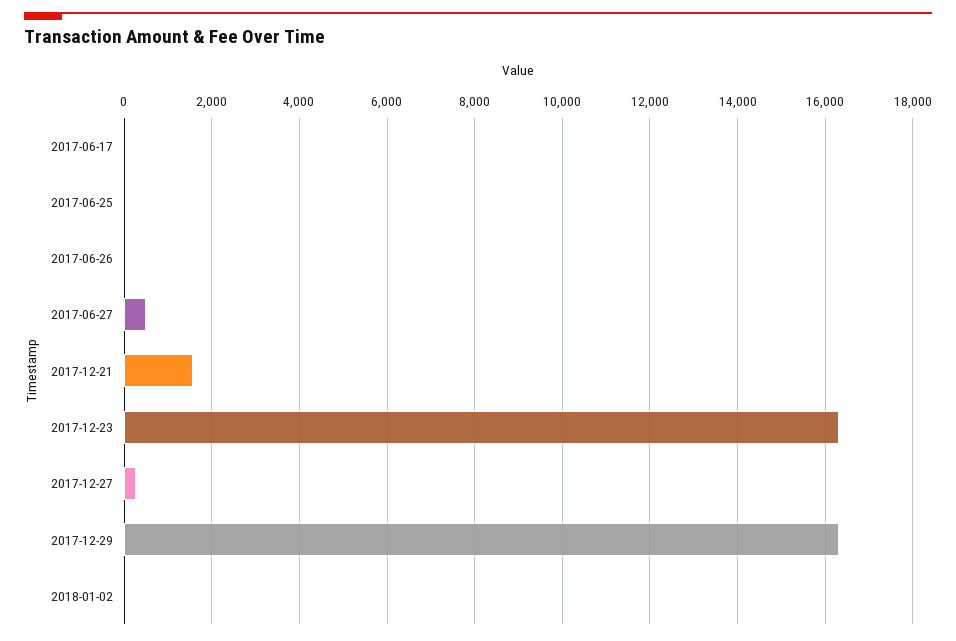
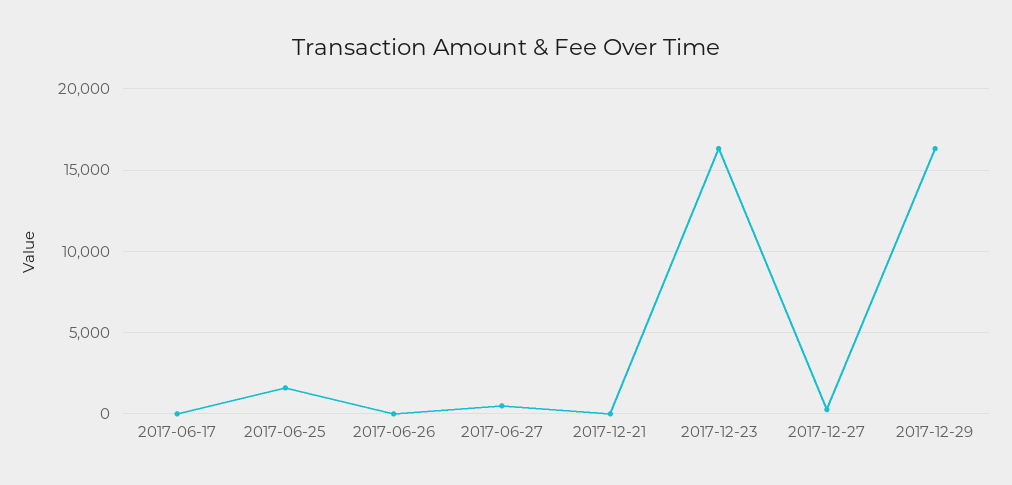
  {
    "2017-06-17": 0,
-   "2017-06-25": 0,
+   "2017-06-25": 1500,
    "2017-06-26": 0,
    "2017-06-27": 600,
-   "2017-12-21": 1600,
+   "2017-12-21": 0,
    "2017-12-23": 16400,
    "2017-12-27": 200,
-   "2017-12-29": 16400,
+   "2017-12-29": 16400
-   "2018-01-02": 0
  }

